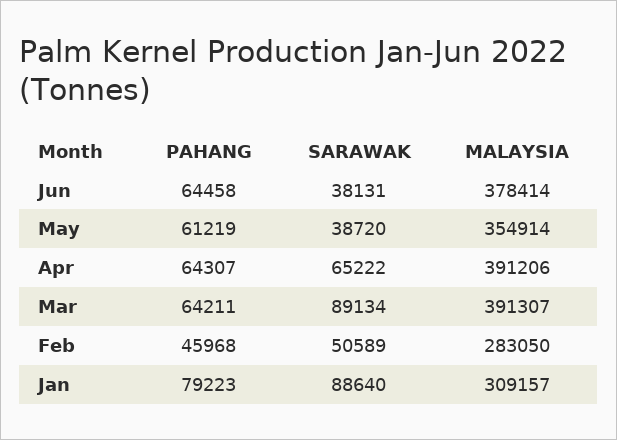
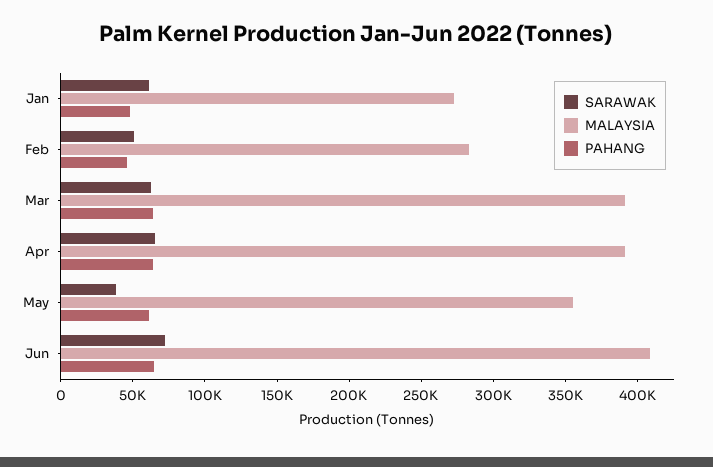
  {
    "PAHANG": {
      "Jun": 64458,
      "May": 61219,
      "Apr": 64307,
      "Mar": 64211,
      "Feb": 45968,
-     "Jan": 79223
+     "Jan": 50000
    },
    "SARAWAK": {
-     "Jun": 38131,
+     "Jun": 70000,
      "May": 38720,
      "Apr": 65222,
-     "Mar": 89134,
+     "Mar": 60000,
      "Feb": 50589,
-     "Jan": 88640
+     "Jan": 60000
    },
    "MALAYSIA": {
-     "Jun": 378414,
+     "Jun": 410000,
      "May": 354914,
      "Apr": 391206,
      "Mar": 391307,
      "Feb": 283050,
-     "Jan": 309157
+     "Jan": 270000
    }
  }

